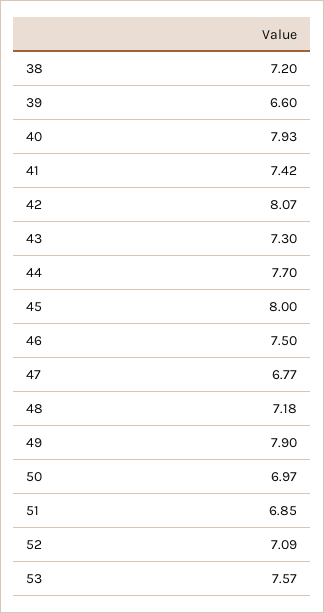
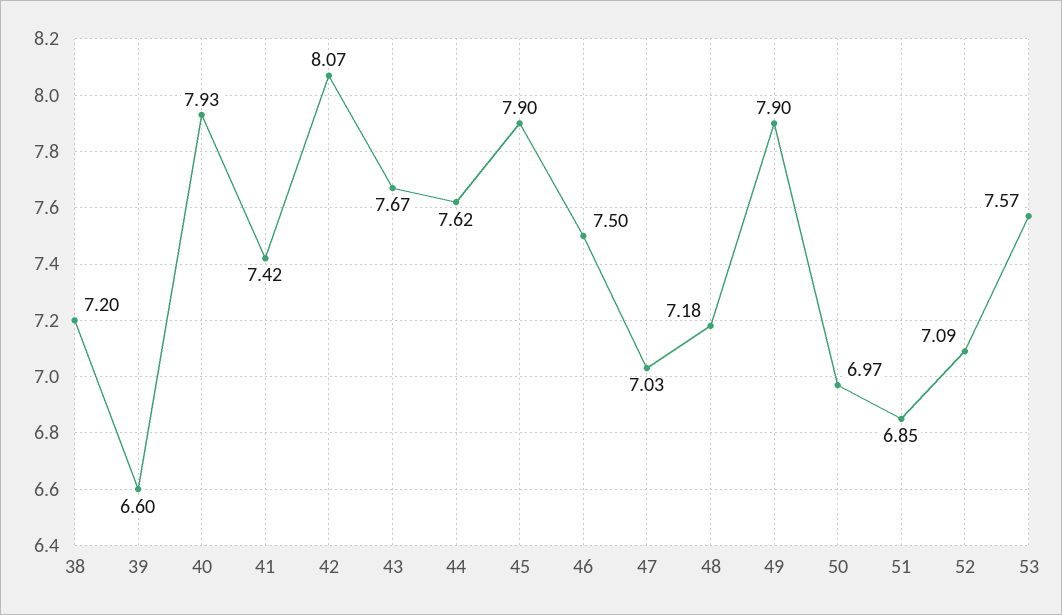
  {
    "38": 7.2,
    "39": 6.6,
    "40": 7.93,
    "41": 7.42,
    "42": 8.07,
-   "43": 7.3,
+   "43": 7.67,
-   "44": 7.7,
+   "44": 7.62,
-   "45": 8,
+   "45": 7.9,
    "46": 7.5,
-   "47": 6.77,
+   "47": 7.03,
    "48": 7.18,
    "49": 7.9,
    "50": 6.97,
    "51": 6.85,
    "52": 7.09,
    "53": 7.57
  }

